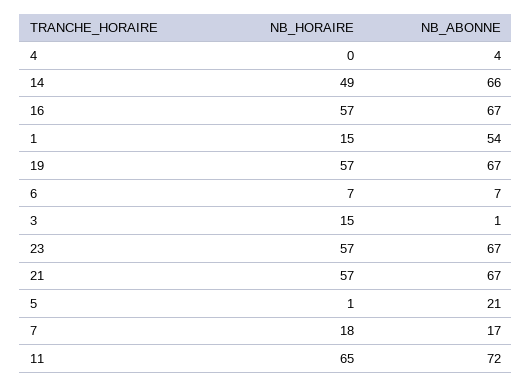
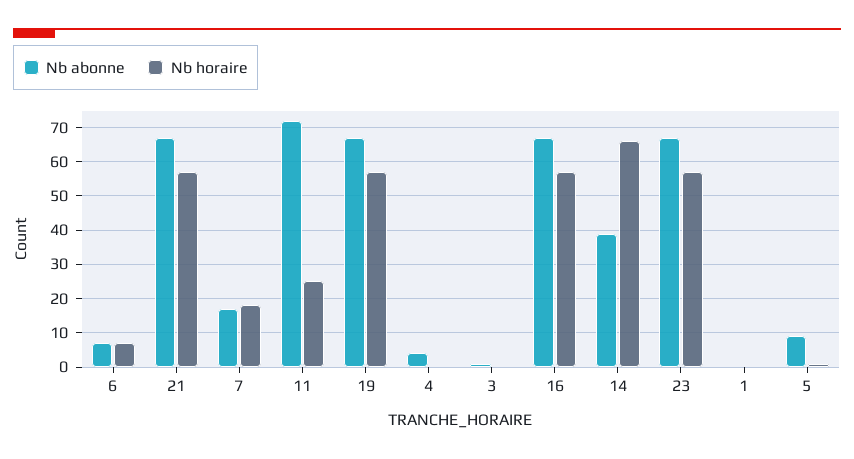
  {
    "NB_HORAIRE": {
      "4": 0,
-     "14": 49,
+     "14": 65,
      "16": 57,
-     "1": 15,
+     "1": 0,
      "19": 57,
      "6": 7,
-     "3": 15,
+     "3": 0,
      "23": 57,
      "21": 57,
      "5": 1,
      "7": 18,
-     "11": 65
+     "11": 25
    },
    "NB_ABONNE": {
      "4": 4,
-     "14": 66,
+     "14": 40,
      "16": 67,
-     "1": 54,
+     "1": 0,
      "19": 67,
      "6": 7,
      "3": 1,
      "23": 67,
      "21": 67,
-     "5": 21,
+     "5": 10,
      "7": 17,
      "11": 72
    }
  }

